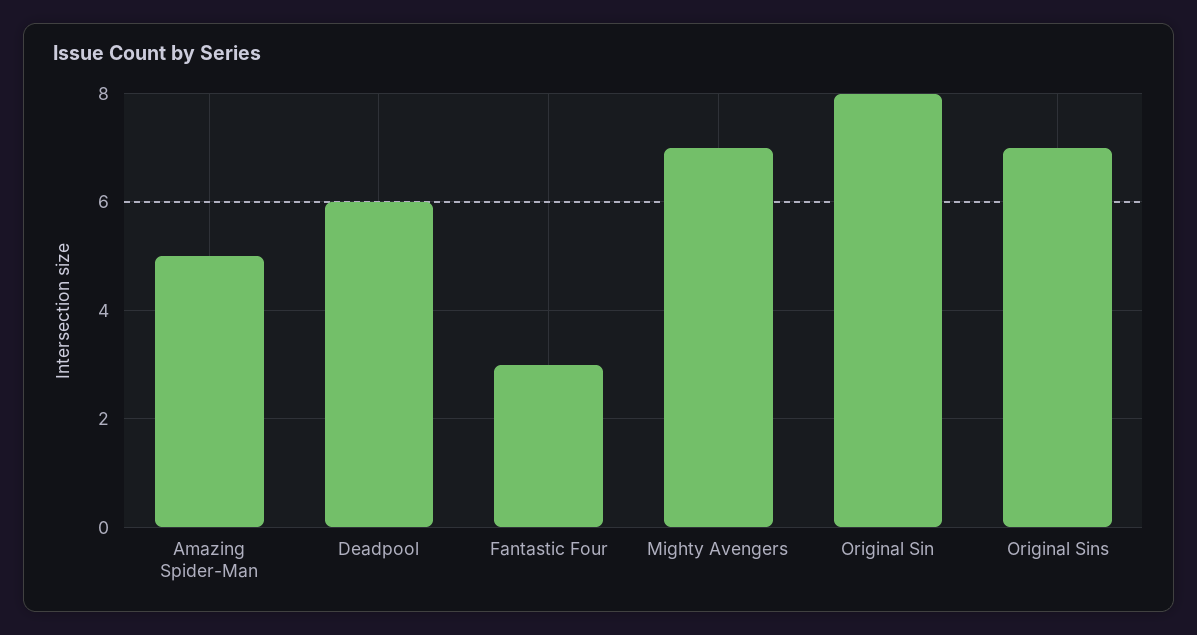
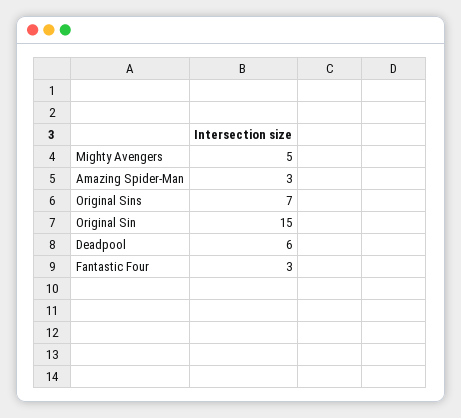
  {
-   "Amazing Spider-Man": 5,
+   "Amazing Spider-Man": 3,
    "Deadpool": 6,
    "Fantastic Four": 3,
-   "Mighty Avengers": 7,
+   "Mighty Avengers": 5,
-   "Original Sin": 8,
+   "Original Sin": 15,
    "Original Sins": 7
  }

